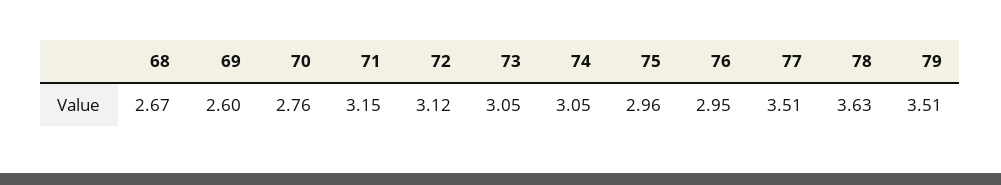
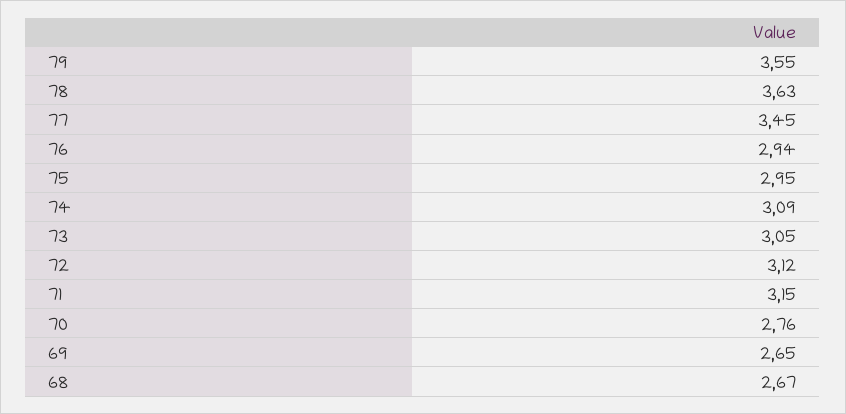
  {
    "68": 2.67,
-   "69": 2.6,
+   "69": 2.65,
    "70": 2.76,
    "71": 3.15,
    "72": 3.12,
    "73": 3.05,
-   "74": 3.05,
+   "74": 3.09,
-   "75": 2.96,
+   "75": 2.95,
-   "76": 2.95,
+   "76": 2.94,
-   "77": 3.51,
+   "77": 3.45,
    "78": 3.63,
-   "79": 3.51
+   "79": 3.55
  }

